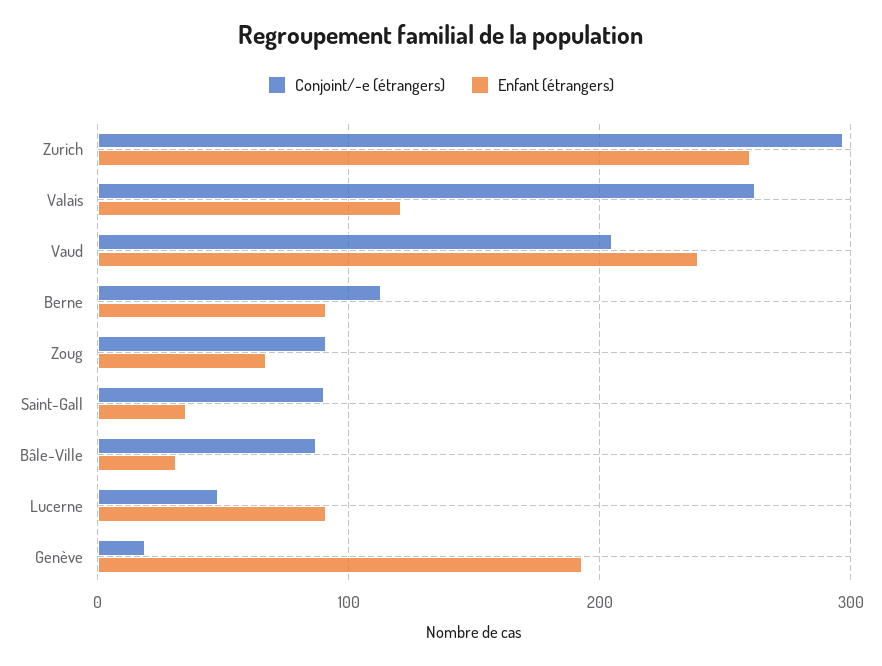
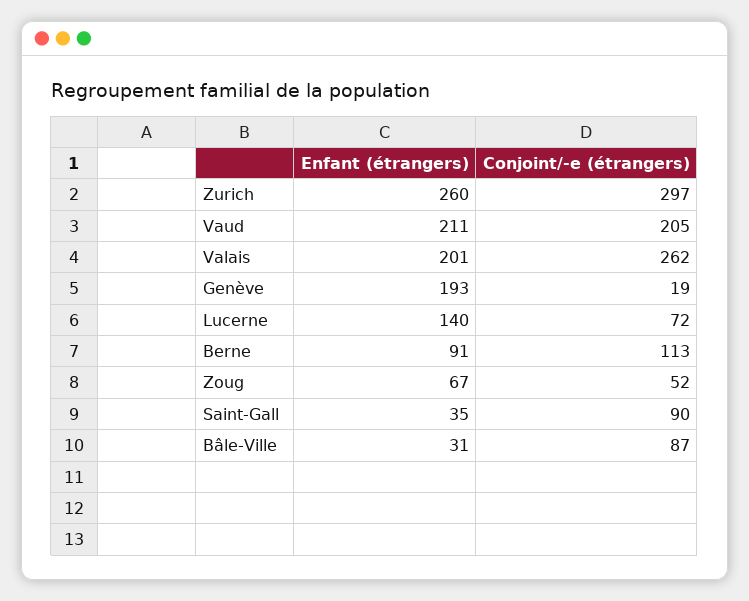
  {
    "Conjoint/-e (étrangers)": {
      "Zurich": 297,
      "Valais": 262,
      "Vaud": 205,
      "Berne": 113,
-     "Zoug": 90,
+     "Zoug": 52,
      "Saint-Gall": 90,
      "Bâle-Ville": 87,
-     "Lucerne": 50,
+     "Lucerne": 72,
      "Genève": 19
    },
    "Enfant (étrangers)": {
      "Zurich": 260,
-     "Valais": 120,
+     "Valais": 201,
-     "Vaud": 240,
+     "Vaud": 211,
      "Berne": 91,
      "Zoug": 67,
      "Saint-Gall": 35,
      "Bâle-Ville": 31,
-     "Lucerne": 90,
+     "Lucerne": 140,
      "Genève": 193
    }
  }

